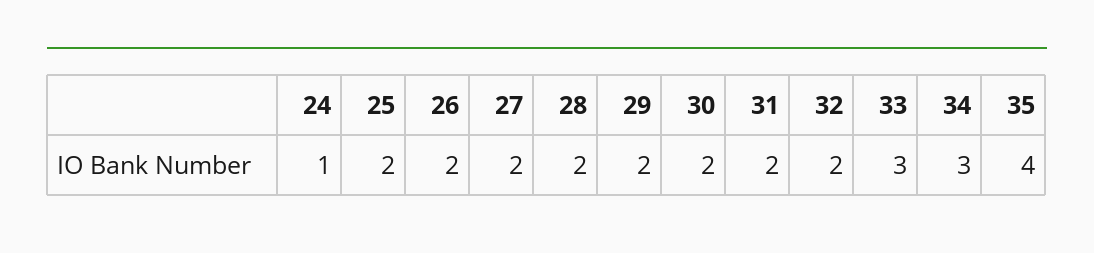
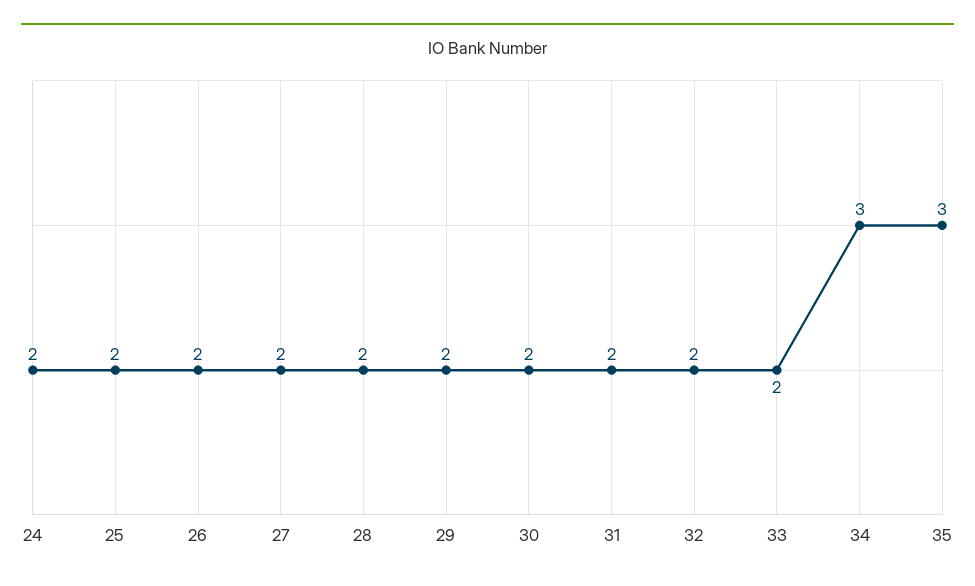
  {
-   "24": 1,
+   "24": 2,
    "25": 2,
    "26": 2,
    "27": 2,
    "28": 2,
    "29": 2,
    "30": 2,
    "31": 2,
    "32": 2,
-   "33": 3,
+   "33": 2,
    "34": 3,
-   "35": 4
+   "35": 3
  }

